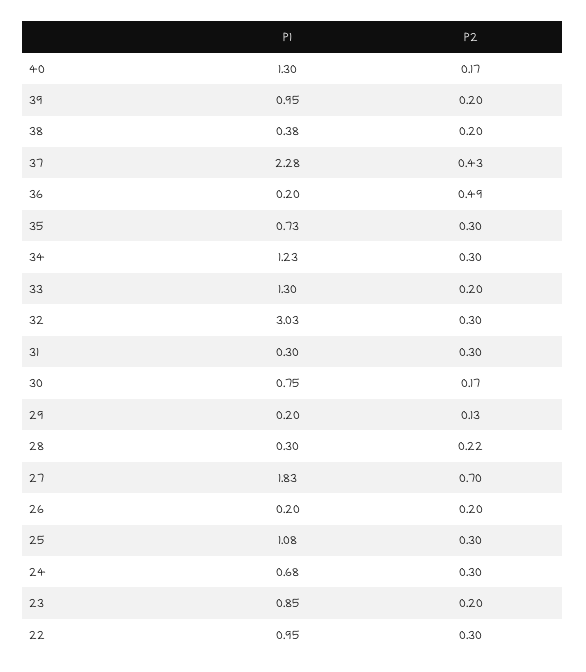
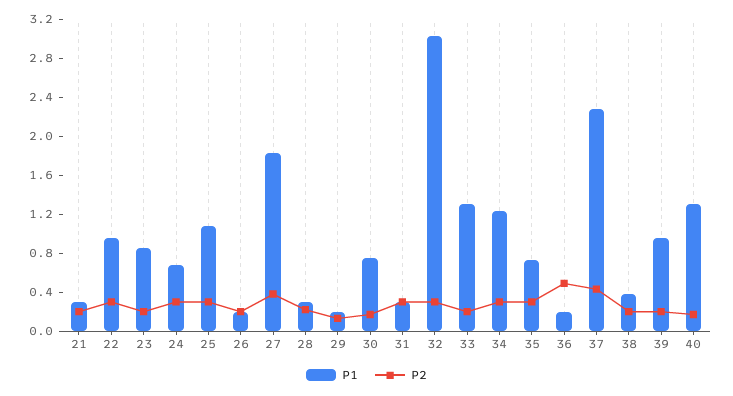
  {
    "P1": {
      "40": 1.3,
      "39": 0.95,
      "38": 0.38,
      "37": 2.28,
      "36": 0.2,
      "35": 0.73,
      "34": 1.23,
      "33": 1.3,
      "32": 3.03,
      "31": 0.3,
      "30": 0.75,
      "29": 0.2,
      "28": 0.3,
      "27": 1.83,
      "26": 0.2,
      "25": 1.08,
      "24": 0.68,
      "23": 0.85,
-     "22": 0.95
+     "22": 0.95,
+     "21": 0.3
    },
    "P2": {
      "40": 0.17,
      "39": 0.2,
      "38": 0.2,
      "37": 0.43,
      "36": 0.49,
      "35": 0.3,
      "34": 0.3,
      "33": 0.2,
      "32": 0.3,
      "31": 0.3,
      "30": 0.17,
      "29": 0.13,
      "28": 0.22,
-     "27": 0.7,
+     "27": 0.4,
      "26": 0.2,
      "25": 0.3,
      "24": 0.3,
      "23": 0.2,
-     "22": 0.3
+     "22": 0.3,
+     "21": 0.2
    }
  }

